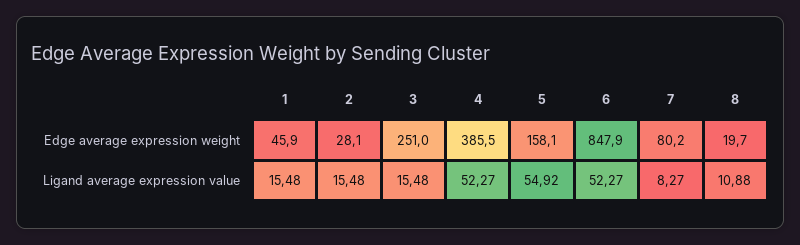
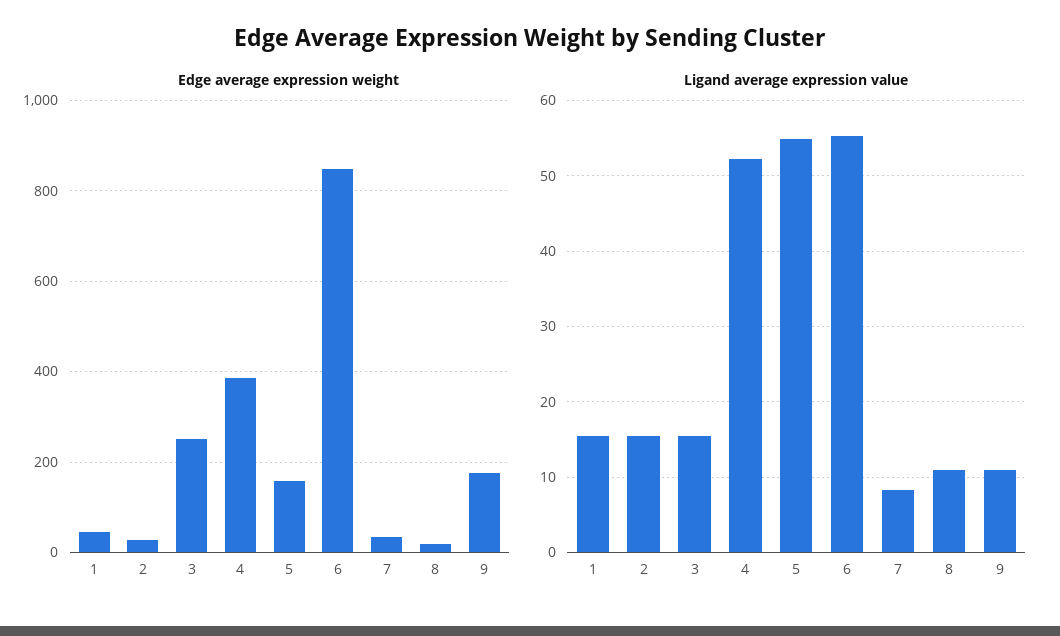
  {
    "Edge average expression weight": {
      "1": 45.9,
      "2": 28.1,
      "3": 251,
      "4": 385.5,
      "5": 158.1,
      "6": 847.9,
-     "7": 80.2,
+     "7": 40,
-     "8": 19.7
+     "8": 19.7,
+     "9": 180
    },
    "Ligand average expression value": {
      "1": 15.48,
      "2": 15.48,
      "3": 15.48,
      "4": 52.27,
      "5": 54.92,
-     "6": 52.27,
+     "6": 55,
      "7": 8.27,
-     "8": 10.88
+     "8": 10.88,
+     "9": 11
    }
  }

